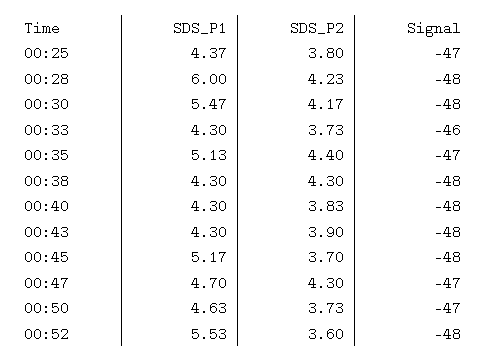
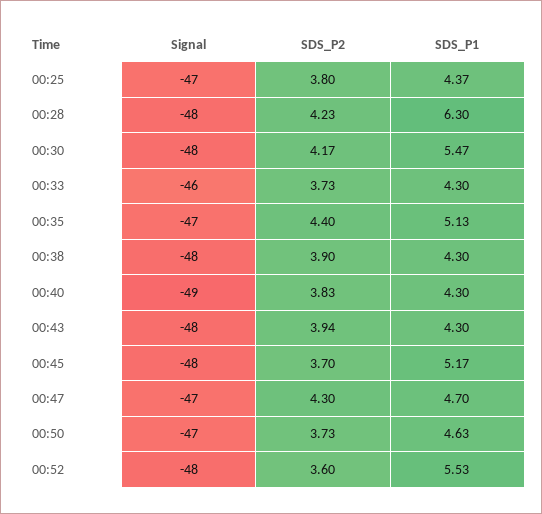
  {
    "SDS_P1": {
      "00:25": 4.37,
-     "00:28": 6,
+     "00:28": 6.3,
      "00:30": 5.47,
      "00:33": 4.3,
      "00:35": 5.13,
      "00:38": 4.3,
      "00:40": 4.3,
      "00:43": 4.3,
      "00:45": 5.17,
      "00:47": 4.7,
      "00:50": 4.63,
      "00:52": 5.53
    },
    "SDS_P2": {
      "00:25": 3.8,
      "00:28": 4.23,
      "00:30": 4.17,
      "00:33": 3.73,
      "00:35": 4.4,
-     "00:38": 4.3,
+     "00:38": 3.9,
      "00:40": 3.83,
-     "00:43": 3.9,
+     "00:43": 3.94,
      "00:45": 3.7,
      "00:47": 4.3,
      "00:50": 3.73,
      "00:52": 3.6
    },
    "Signal": {
      "00:25": -47,
      "00:28": -48,
      "00:30": -48,
      "00:33": -46,
      "00:35": -47,
      "00:38": -48,
-     "00:40": -48,
+     "00:40": -49,
      "00:43": -48,
      "00:45": -48,
      "00:47": -47,
      "00:50": -47,
      "00:52": -48
    }
  }

